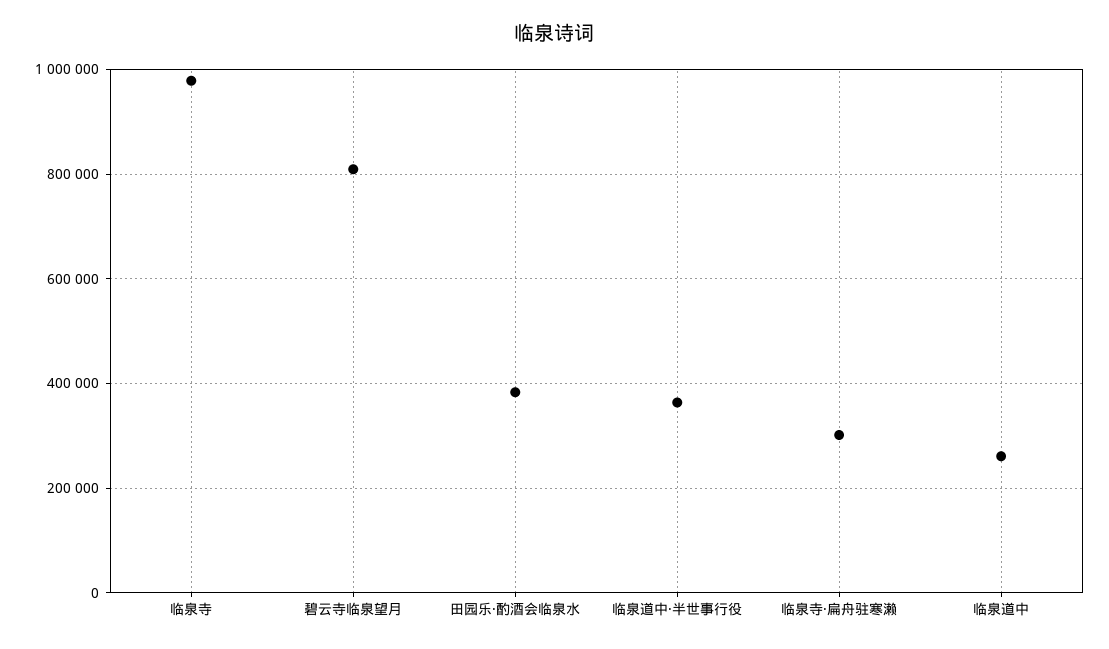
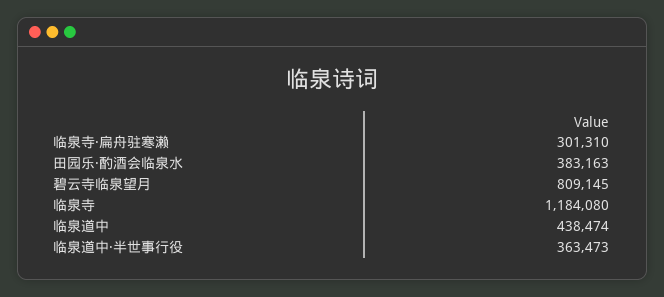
  {
-   "临泉寺": 980000,
+   "临泉寺": 1184080,
    "碧云寺临泉望月": 809145,
    "田园乐·酌酒会临泉水": 383163,
    "临泉道中·半世事行役": 363473,
    "临泉寺·扁舟驻寒濑": 301310,
-   "临泉道中": 260000
+   "临泉道中": 438474
  }

